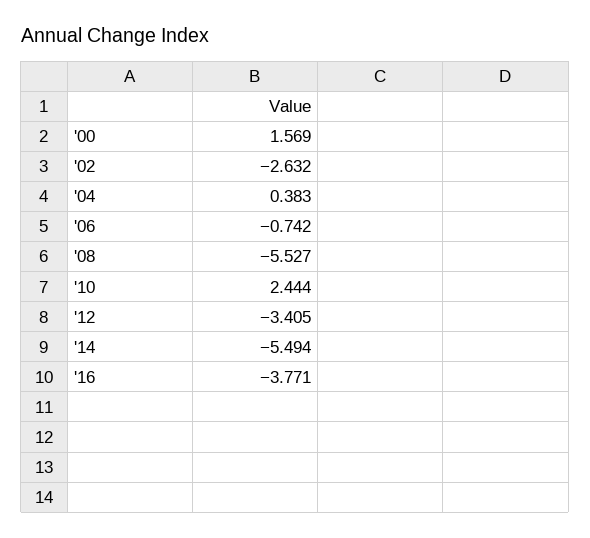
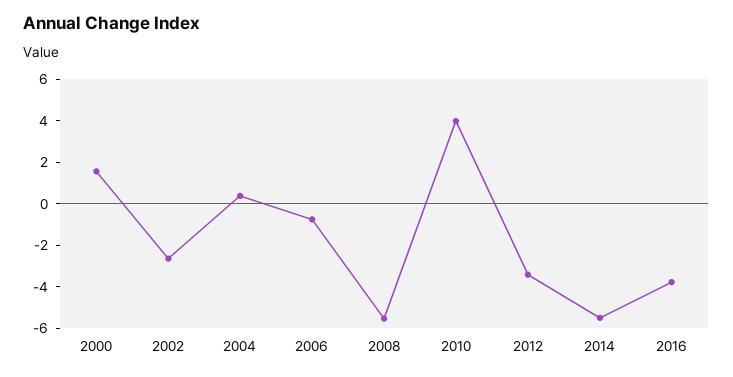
  {
    "'00": 1.569,
    "'02": -2.632,
    "'04": 0.383,
    "'06": -0.742,
    "'08": -5.527,
-   "'10": 2.444,
+   "'10": 4,
    "'12": -3.405,
    "'14": -5.494,
    "'16": -3.771
  }

